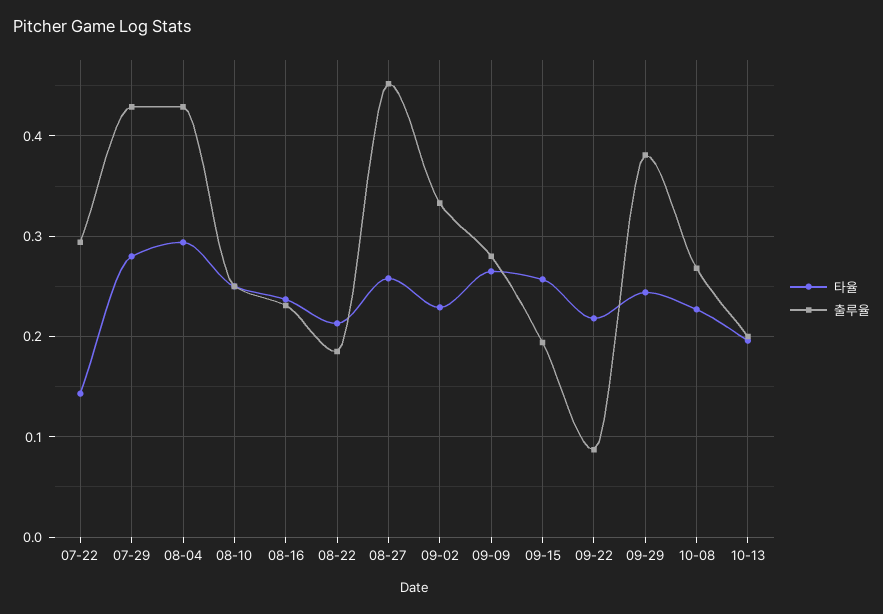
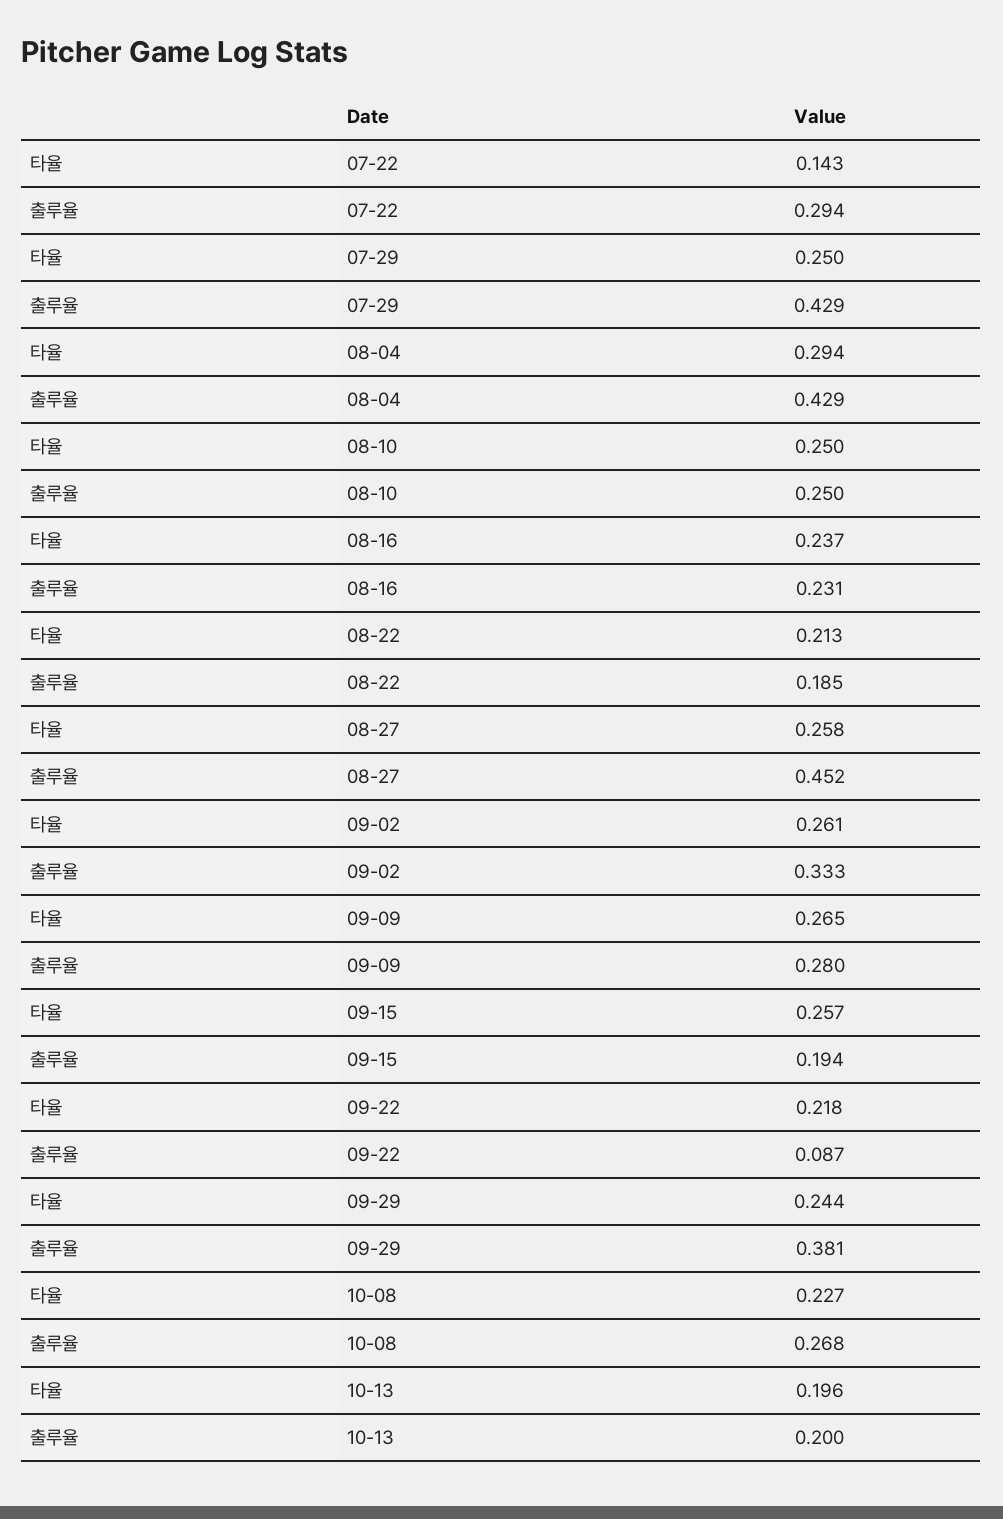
  {
    "타율": {
      "07-22": 0.143,
-     "07-29": 0.28,
+     "07-29": 0.25,
      "08-04": 0.294,
      "08-10": 0.25,
      "08-16": 0.237,
      "08-22": 0.213,
      "08-27": 0.258,
-     "09-02": 0.23,
+     "09-02": 0.261,
      "09-09": 0.265,
      "09-15": 0.257,
      "09-22": 0.218,
      "09-29": 0.244,
      "10-08": 0.227,
      "10-13": 0.196
    },
    "출루율": {
      "07-22": 0.294,
      "07-29": 0.429,
      "08-04": 0.429,
      "08-10": 0.25,
      "08-16": 0.231,
      "08-22": 0.185,
      "08-27": 0.452,
      "09-02": 0.333,
      "09-09": 0.28,
      "09-15": 0.194,
      "09-22": 0.087,
      "09-29": 0.381,
      "10-08": 0.268,
      "10-13": 0.2
    }
  }

